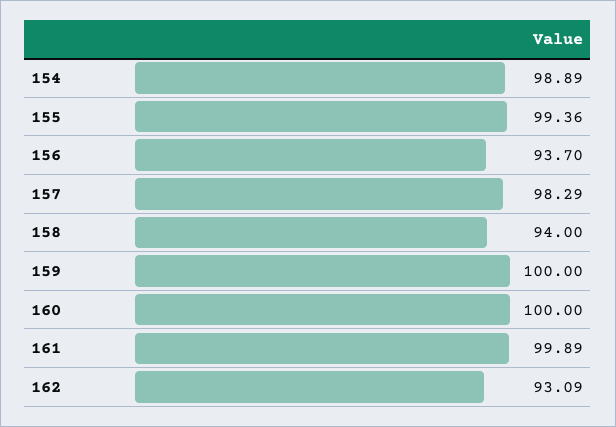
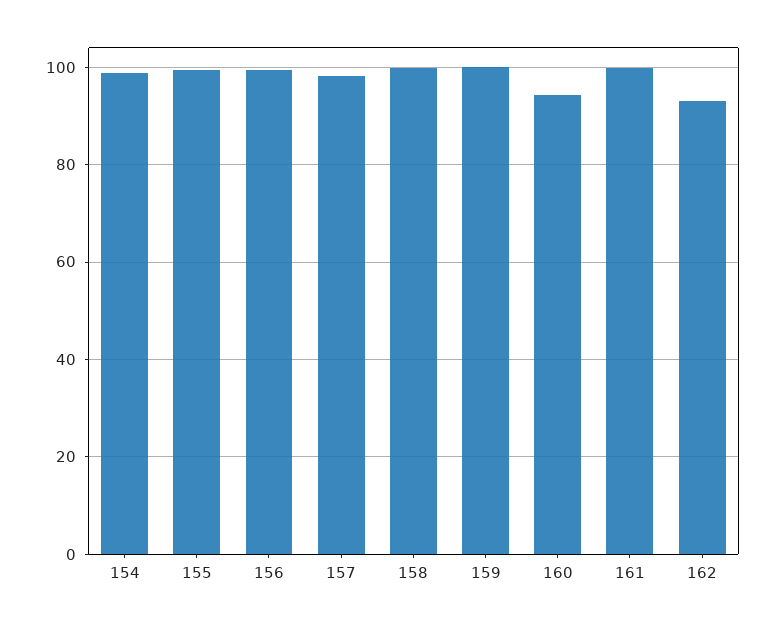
  {
    "154": 98.89,
    "155": 99.36,
-   "156": 93.7,
+   "156": 100,
    "157": 98.29,
-   "158": 94,
+   "158": 100,
    "159": 100,
-   "160": 100,
+   "160": 94,
    "161": 99.89,
    "162": 93.09
  }

